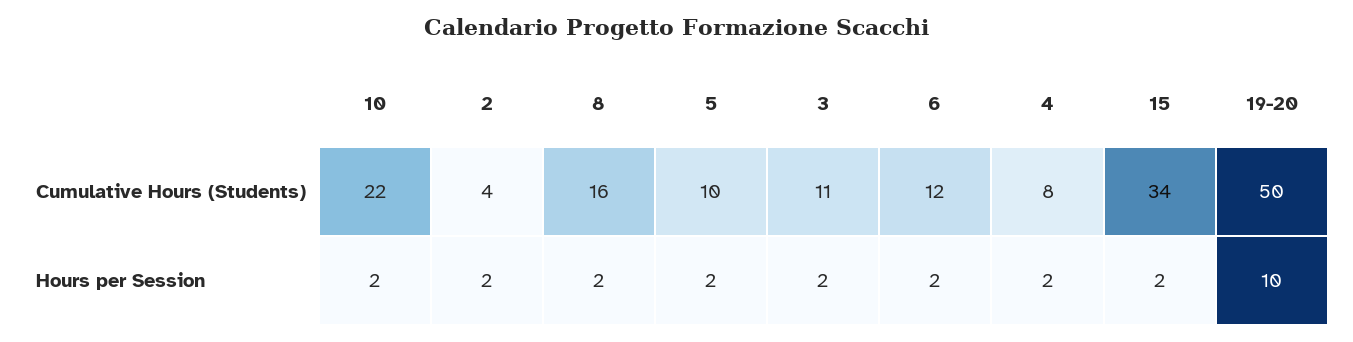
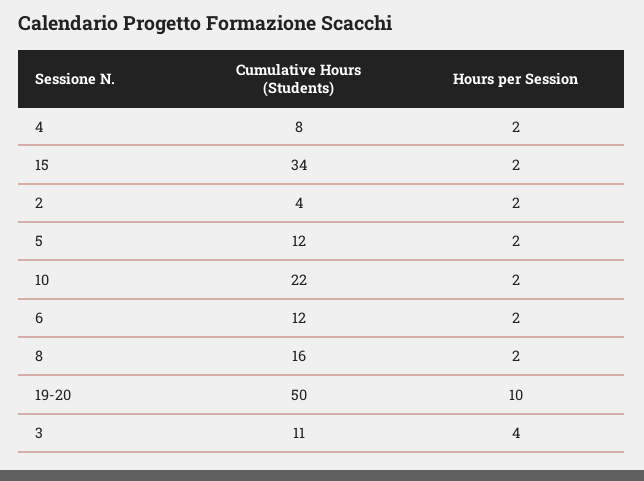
  {
    "10": {
      "Cumulative Hours (Students)": 22,
      "Hours per Session": 2
    },
    "2": {
      "Cumulative Hours (Students)": 4,
      "Hours per Session": 2
    },
    "8": {
      "Cumulative Hours (Students)": 16,
      "Hours per Session": 2
    },
    "5": {
-     "Cumulative Hours (Students)": 10,
+     "Cumulative Hours (Students)": 12,
      "Hours per Session": 2
    },
    "3": {
      "Cumulative Hours (Students)": 11,
-     "Hours per Session": 2
+     "Hours per Session": 4
    },
    "6": {
      "Cumulative Hours (Students)": 12,
      "Hours per Session": 2
    },
    "4": {
      "Cumulative Hours (Students)": 8,
      "Hours per Session": 2
    },
    "15": {
      "Cumulative Hours (Students)": 34,
      "Hours per Session": 2
    },
    "19-20": {
      "Cumulative Hours (Students)": 50,
      "Hours per Session": 10
    }
  }

